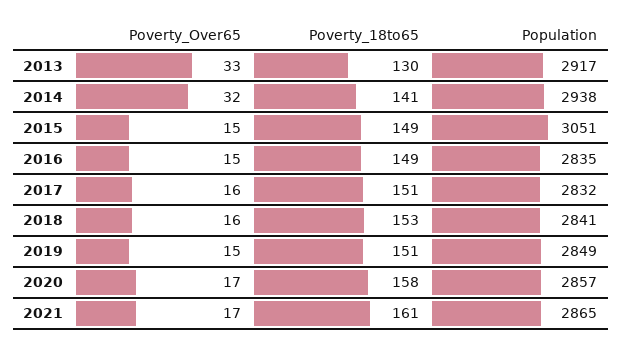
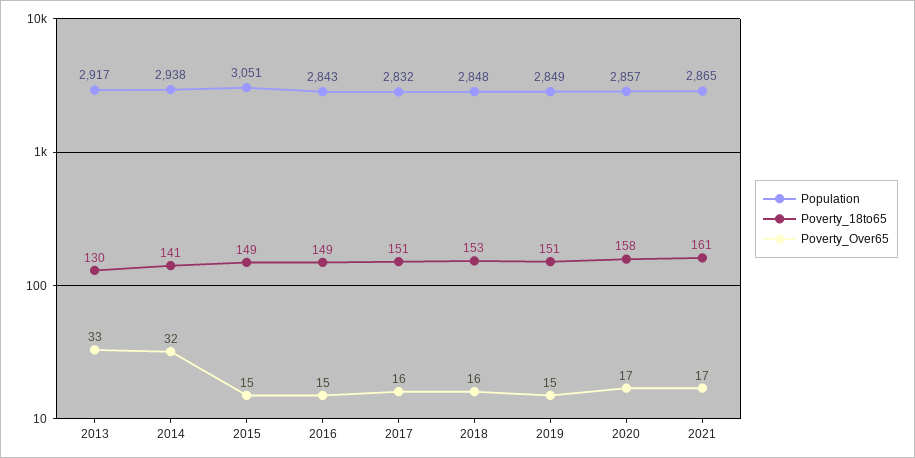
  {
    "Poverty_Over65": {
      "2013": 33,
      "2014": 32,
      "2015": 15,
      "2016": 15,
      "2017": 16,
      "2018": 16,
      "2019": 15,
      "2020": 17,
      "2021": 17
    },
    "Poverty_18to65": {
      "2013": 130,
      "2014": 141,
      "2015": 149,
      "2016": 149,
      "2017": 151,
      "2018": 153,
      "2019": 151,
      "2020": 158,
      "2021": 161
    },
    "Population": {
      "2013": 2917,
      "2014": 2938,
      "2015": 3051,
-     "2016": 2835,
+     "2016": 2843,
      "2017": 2832,
-     "2018": 2841,
+     "2018": 2848,
      "2019": 2849,
      "2020": 2857,
      "2021": 2865
    }
  }

